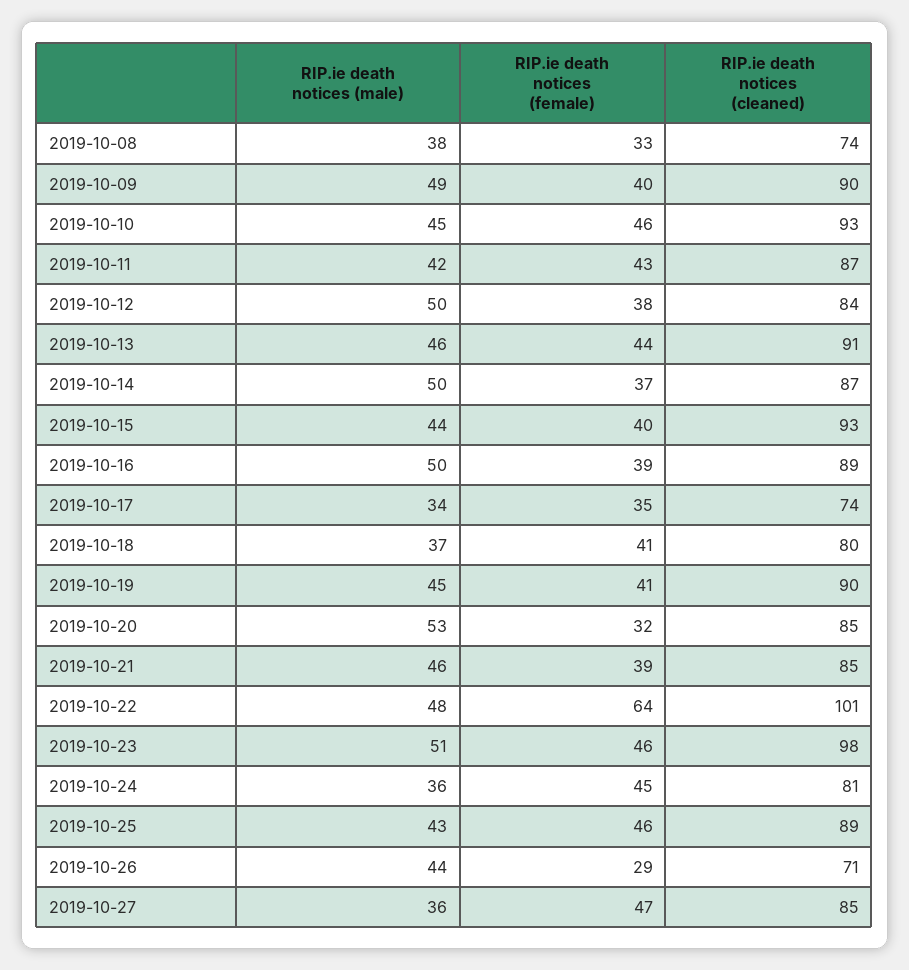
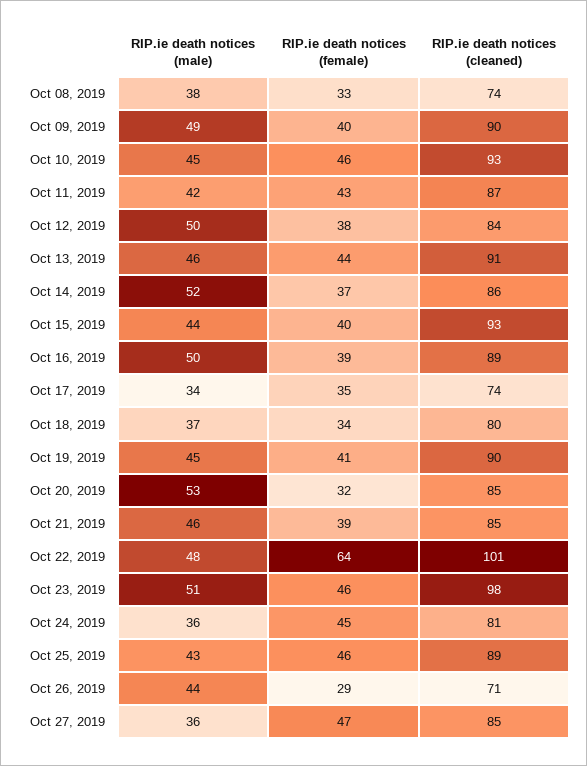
  {
    "RIP.ie death notices (male)": {
      "2019-10-08": 38,
      "2019-10-09": 49,
      "2019-10-10": 45,
      "2019-10-11": 42,
      "2019-10-12": 50,
      "2019-10-13": 46,
-     "2019-10-14": 50,
+     "2019-10-14": 52,
      "2019-10-15": 44,
      "2019-10-16": 50,
      "2019-10-17": 34,
      "2019-10-18": 37,
      "2019-10-19": 45,
      "2019-10-20": 53,
      "2019-10-21": 46,
      "2019-10-22": 48,
      "2019-10-23": 51,
      "2019-10-24": 36,
      "2019-10-25": 43,
      "2019-10-26": 44,
      "2019-10-27": 36
    },
    "RIP.ie death notices (female)": {
      "2019-10-08": 33,
      "2019-10-09": 40,
      "2019-10-10": 46,
      "2019-10-11": 43,
      "2019-10-12": 38,
      "2019-10-13": 44,
      "2019-10-14": 37,
      "2019-10-15": 40,
      "2019-10-16": 39,
      "2019-10-17": 35,
-     "2019-10-18": 41,
+     "2019-10-18": 34,
      "2019-10-19": 41,
      "2019-10-20": 32,
      "2019-10-21": 39,
      "2019-10-22": 64,
      "2019-10-23": 46,
      "2019-10-24": 45,
      "2019-10-25": 46,
      "2019-10-26": 29,
      "2019-10-27": 47
    },
    "RIP.ie death notices (cleaned)": {
      "2019-10-08": 74,
      "2019-10-09": 90,
      "2019-10-10": 93,
      "2019-10-11": 87,
      "2019-10-12": 84,
      "2019-10-13": 91,
-     "2019-10-14": 87,
+     "2019-10-14": 86,
      "2019-10-15": 93,
      "2019-10-16": 89,
      "2019-10-17": 74,
      "2019-10-18": 80,
      "2019-10-19": 90,
      "2019-10-20": 85,
      "2019-10-21": 85,
      "2019-10-22": 101,
      "2019-10-23": 98,
      "2019-10-24": 81,
      "2019-10-25": 89,
      "2019-10-26": 71,
      "2019-10-27": 85
    }
  }

